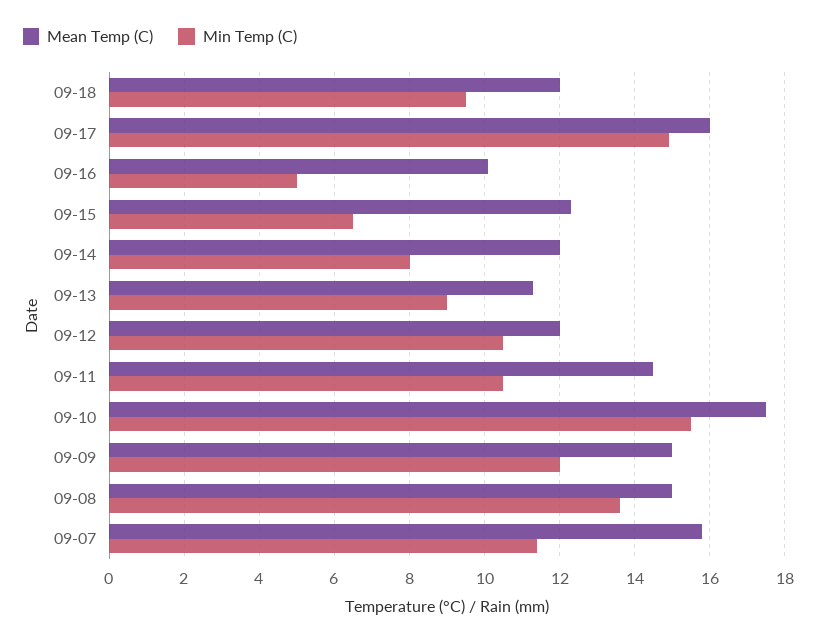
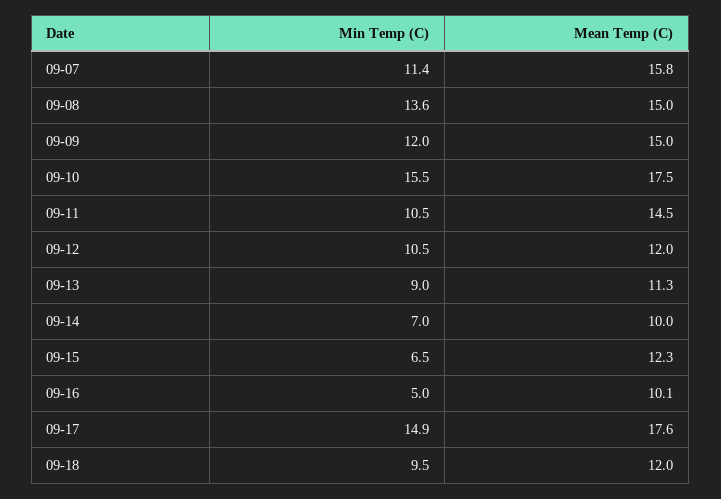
  {
    "Mean Temp (C)": {
      "09-18": 12,
-     "09-17": 16,
+     "09-17": 17.6,
      "09-16": 10.1,
      "09-15": 12.3,
-     "09-14": 12,
+     "09-14": 10,
      "09-13": 11.3,
      "09-12": 12,
      "09-11": 14.5,
      "09-10": 17.5,
      "09-09": 15,
      "09-08": 15,
      "09-07": 15.8
    },
    "Min Temp (C)": {
      "09-18": 9.5,
      "09-17": 14.9,
      "09-16": 5,
      "09-15": 6.5,
-     "09-14": 8,
+     "09-14": 7,
      "09-13": 9,
      "09-12": 10.5,
      "09-11": 10.5,
      "09-10": 15.5,
      "09-09": 12,
      "09-08": 13.6,
      "09-07": 11.4
    }
  }

